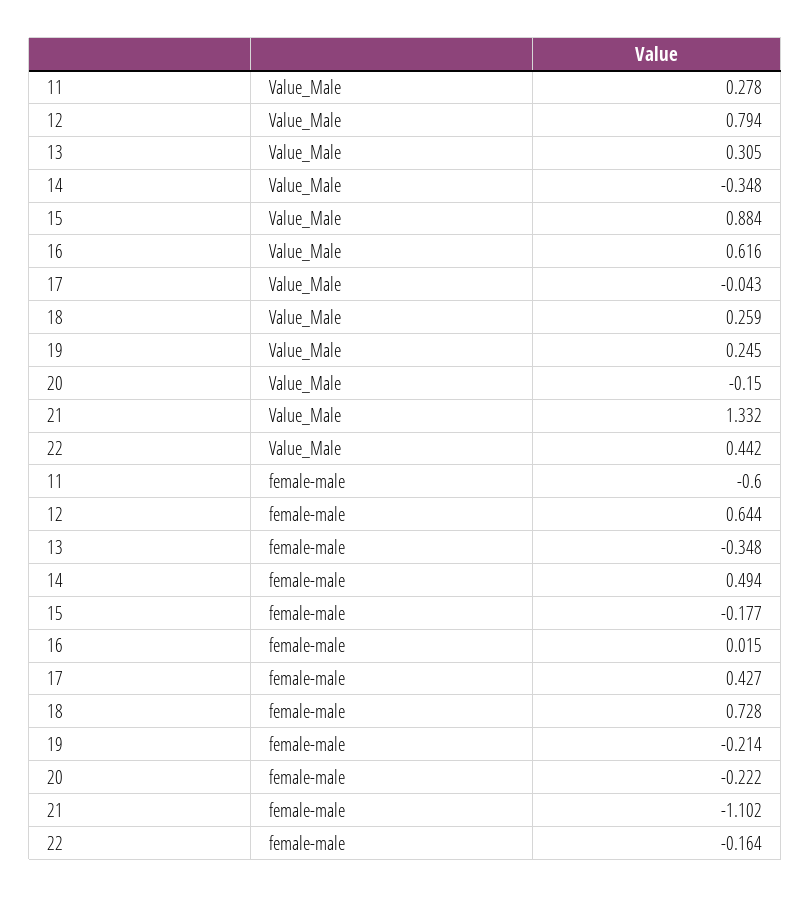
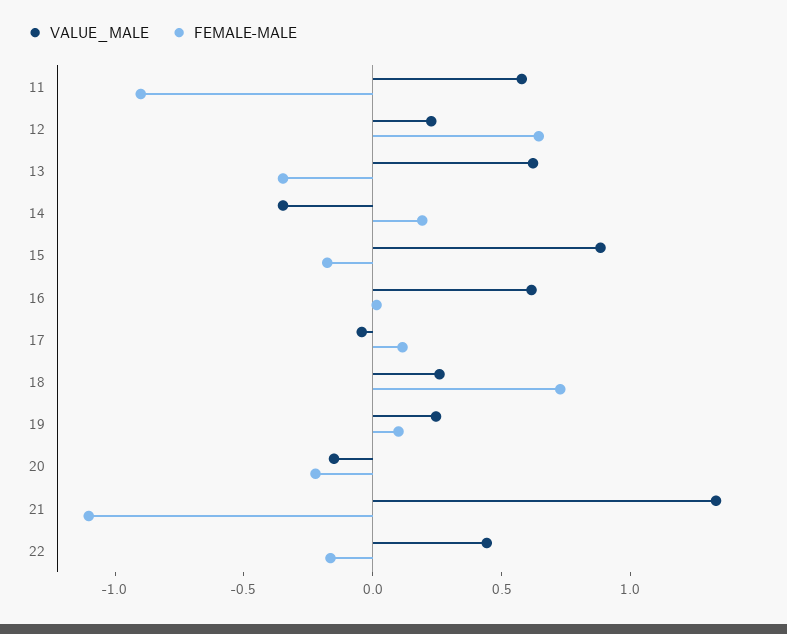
  {
    "Value_Male": {
-     "11": 0.278,
+     "11": 0.6,
-     "12": 0.794,
+     "12": 0.2,
-     "13": 0.305,
+     "13": 0.6,
      "14": -0.348,
      "15": 0.884,
      "16": 0.616,
      "17": -0.043,
      "18": 0.259,
      "19": 0.245,
      "20": -0.15,
      "21": 1.332,
      "22": 0.442
    },
    "female-male": {
-     "11": -0.6,
+     "11": -0.9,
      "12": 0.644,
      "13": -0.348,
-     "14": 0.494,
+     "14": 0.2,
      "15": -0.177,
      "16": 0.015,
-     "17": 0.427,
+     "17": 0.1,
      "18": 0.728,
-     "19": -0.214,
+     "19": 0.1,
      "20": -0.222,
      "21": -1.102,
      "22": -0.164
    }
  }

